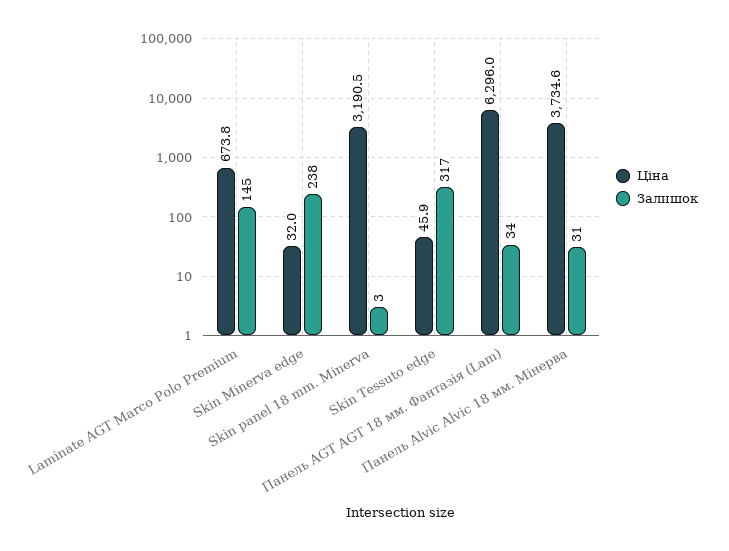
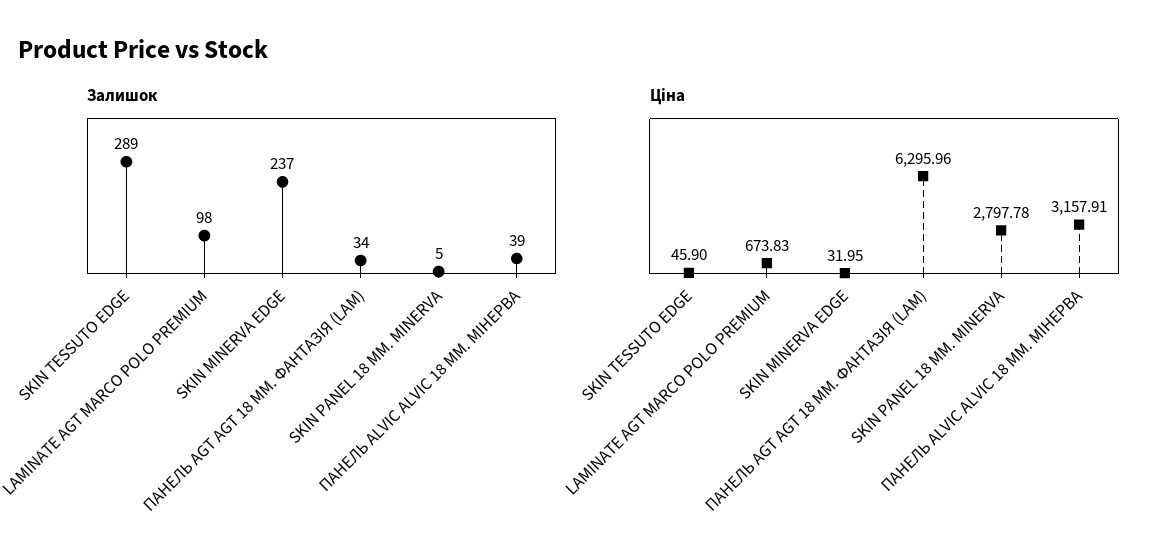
  {
    "Ціна": {
      "Laminate AGT Marco Polo Premium": 673.83,
      "Skin Minerva edge": 31.95,
-     "Skin panel 18 mm. Minerva": 3190.5,
+     "Skin panel 18 mm. Minerva": 2797.78,
      "Skin Tessuto edge": 45.9,
      "Панель AGT AGT 18 мм. Фантазія (Lam)": 6295.96,
-     "Панель Alvic Alvic 18 мм. Мінерва": 3734.6
+     "Панель Alvic Alvic 18 мм. Мінерва": 3157.91
    },
    "Залишок": {
-     "Laminate AGT Marco Polo Premium": 145,
+     "Laminate AGT Marco Polo Premium": 98,
-     "Skin Minerva edge": 238,
+     "Skin Minerva edge": 237,
-     "Skin panel 18 mm. Minerva": 3,
+     "Skin panel 18 mm. Minerva": 5,
-     "Skin Tessuto edge": 317,
+     "Skin Tessuto edge": 289,
      "Панель AGT AGT 18 мм. Фантазія (Lam)": 34,
-     "Панель Alvic Alvic 18 мм. Мінерва": 31
+     "Панель Alvic Alvic 18 мм. Мінерва": 39
    }
  }

